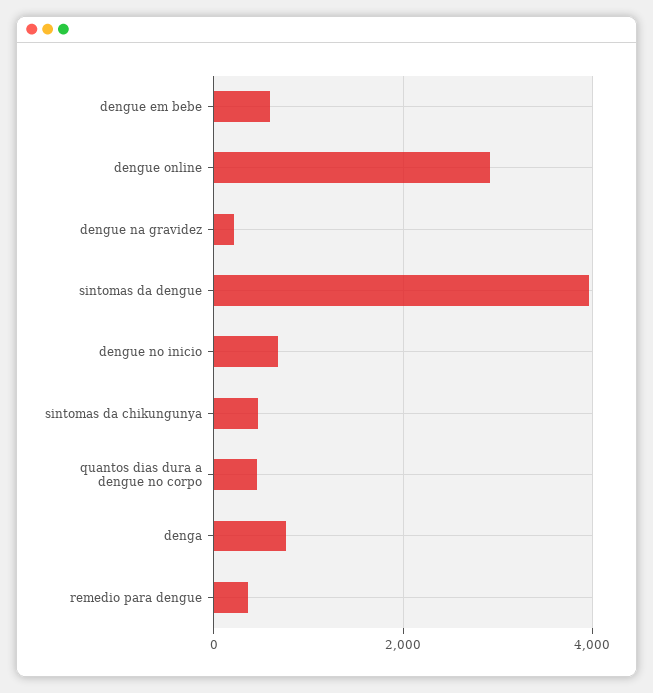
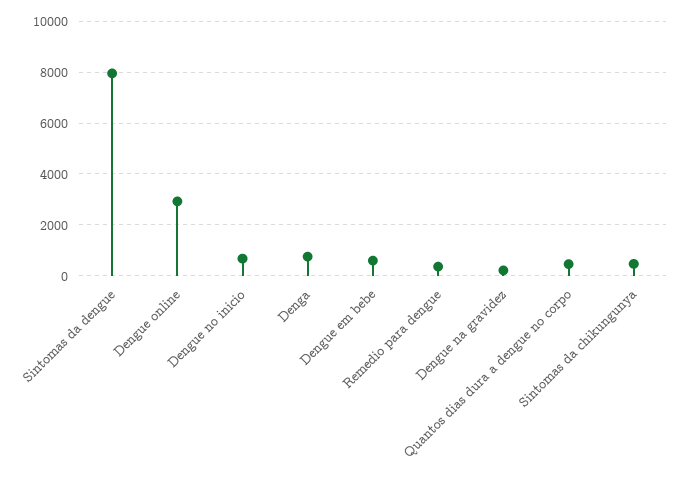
  {
    "dengue em bebe": 600,
    "dengue online": 3000,
    "dengue na gravidez": 200,
-   "sintomas da dengue": 4000,
+   "sintomas da dengue": 8000,
    "dengue no inicio": 600,
    "sintomas da chikungunya": 400,
    "quantos dias dura a dengue no corpo": 400,
    "denga": 800,
    "remedio para dengue": 400
  }

